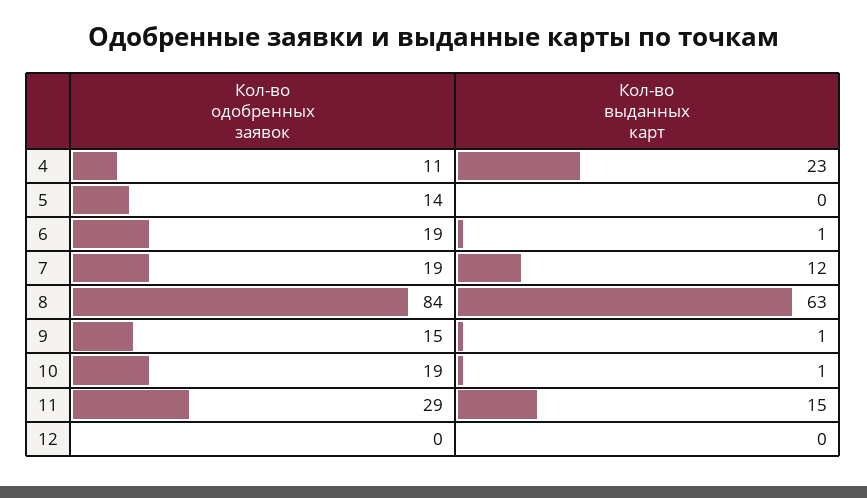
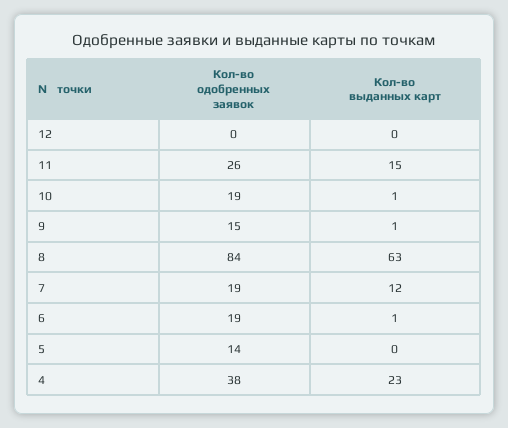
  {
    "Кол-во одобренных заявок": {
-     "4": 11,
+     "4": 38,
      "5": 14,
      "6": 19,
      "7": 19,
      "8": 84,
      "9": 15,
      "10": 19,
-     "11": 29,
+     "11": 26,
      "12": 0
    },
    "Кол-во выданных карт": {
      "4": 23,
      "5": 0,
      "6": 1,
      "7": 12,
      "8": 63,
      "9": 1,
      "10": 1,
      "11": 15,
      "12": 0
    }
  }

